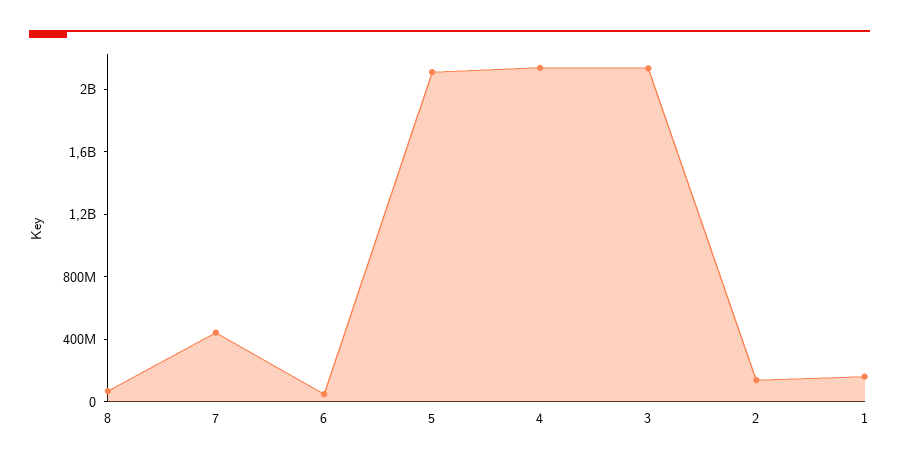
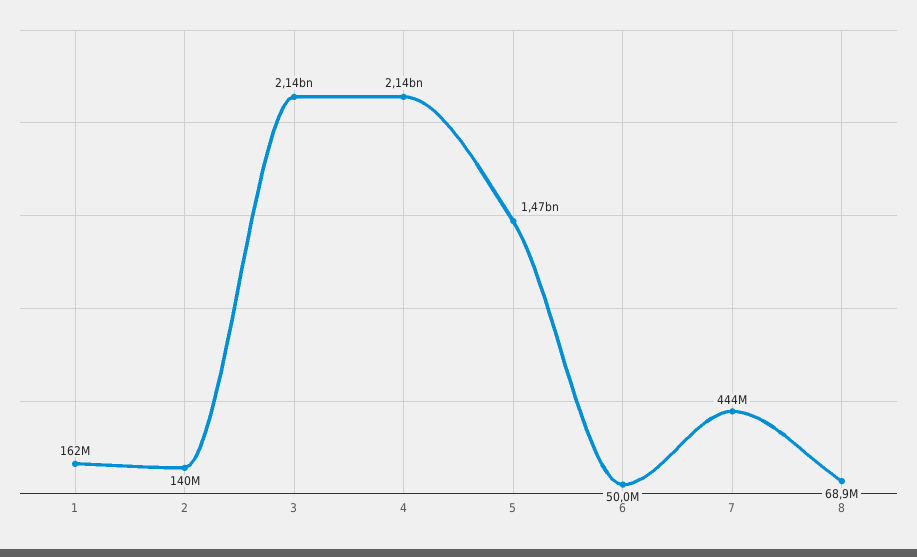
  {
    "8": 68900000,
    "7": 444000000,
    "6": 50000000,
-   "5": 2100000000,
+   "5": 1470000000,
    "4": 2140000000,
    "3": 2140000000,
    "2": 140000000,
    "1": 162000000
  }

